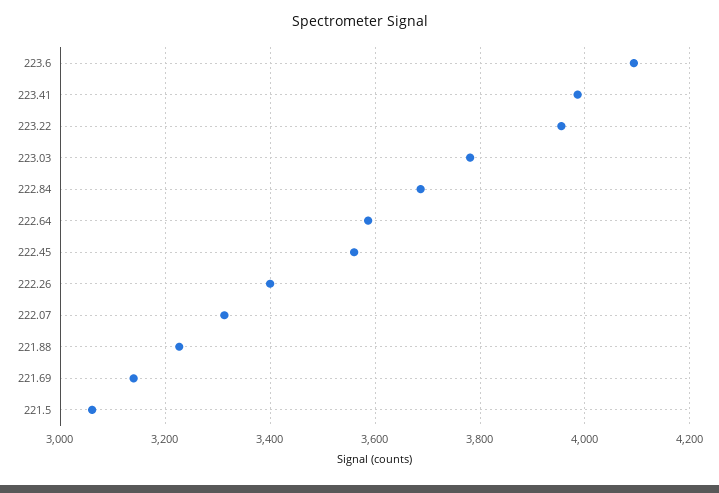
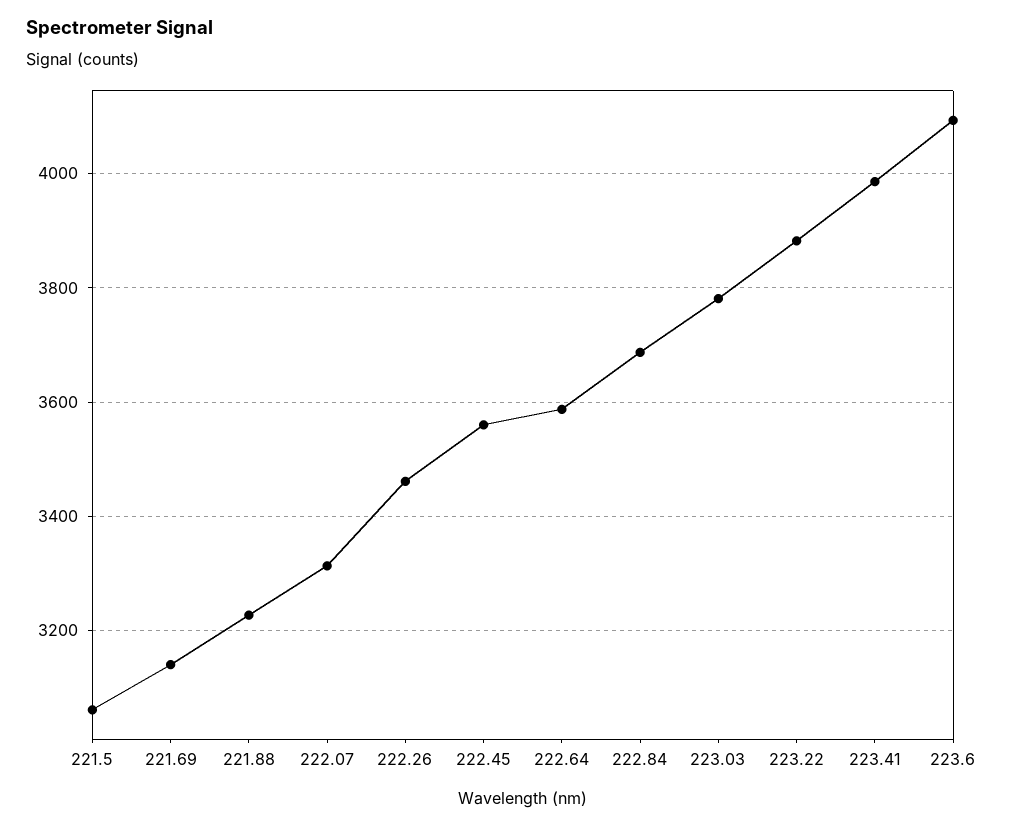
  {
    "223.6": 4100,
    "223.41": 3980,
-   "223.22": 3960,
+   "223.22": 3880,
    "223.03": 3780,
    "222.84": 3680,
    "222.64": 3580,
    "222.45": 3560,
-   "222.26": 3400,
+   "222.26": 3460,
    "222.07": 3320,
    "221.88": 3220,
    "221.69": 3140,
    "221.5": 3060
  }

